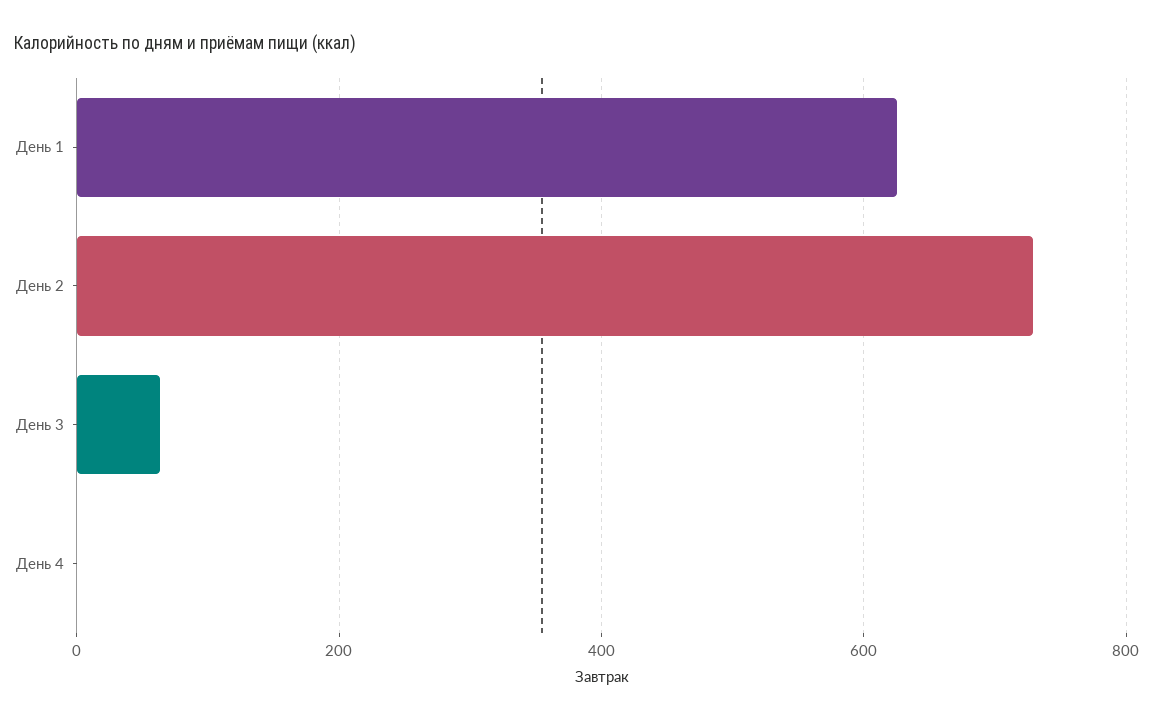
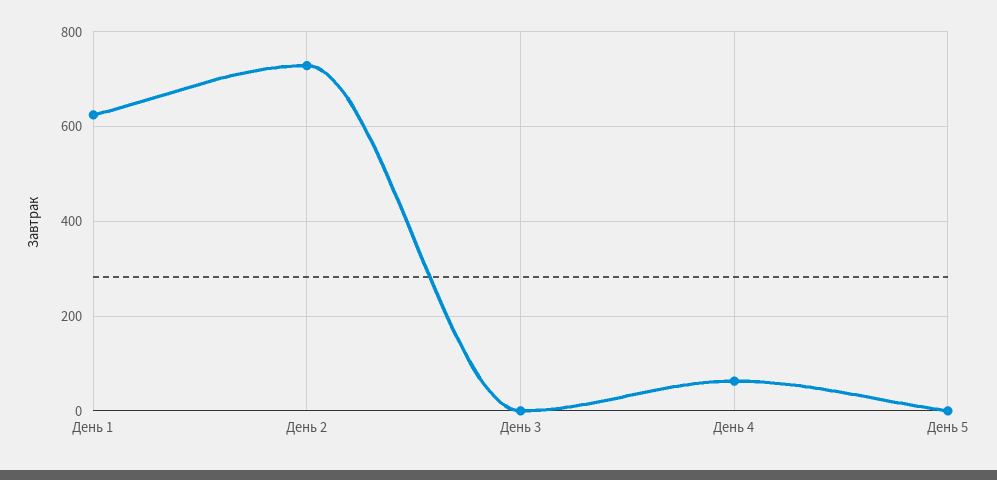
  {
    "День 1": 620,
    "День 2": 720,
-   "День 3": 60,
+   "День 3": 0,
-   "День 4": 0
+   "День 4": 60,
+   "День 5": 0
  }

